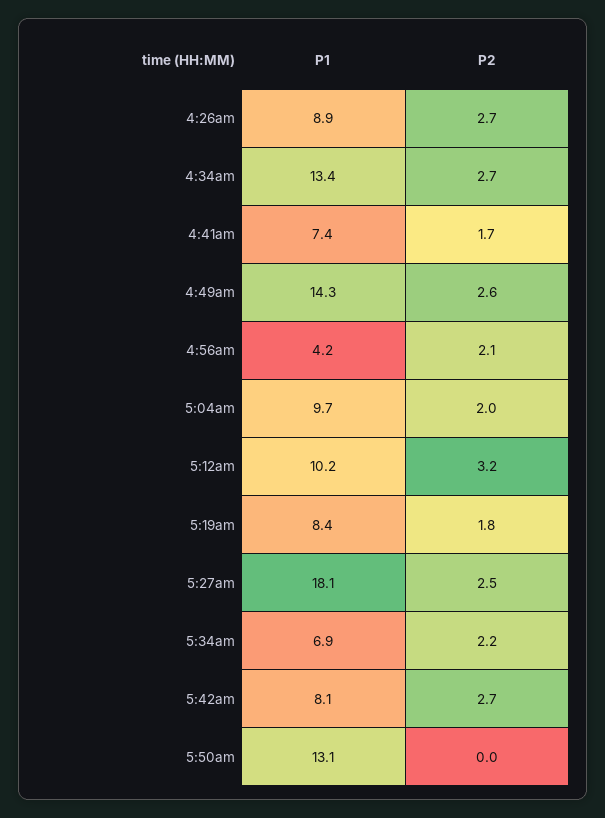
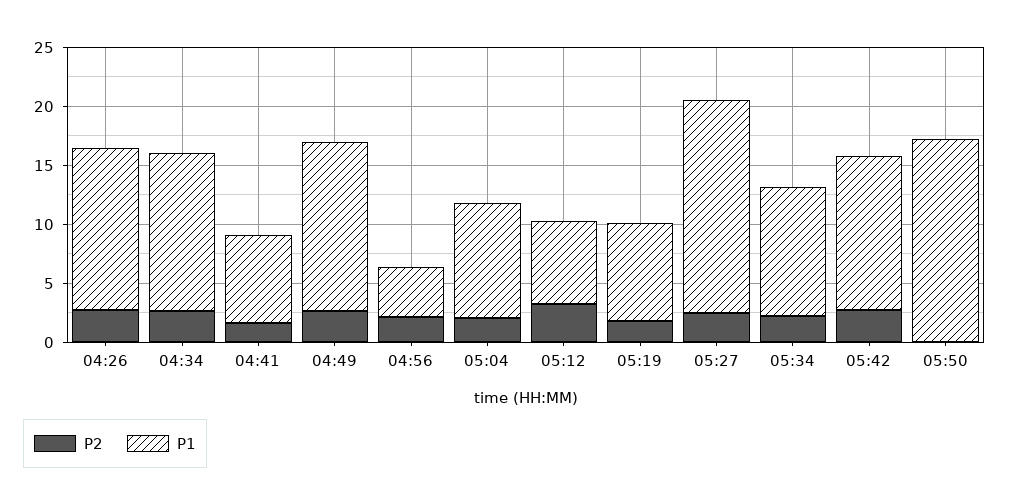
  {
    "P1": {
-     "4:26am": 8.9,
+     "4:26am": 14,
      "4:34am": 13.4,
      "4:41am": 7.4,
      "4:49am": 14.3,
      "4:56am": 4.2,
      "5:04am": 9.7,
-     "5:12am": 10.2,
+     "5:12am": 7,
      "5:19am": 8.4,
      "5:27am": 18.1,
-     "5:34am": 6.9,
+     "5:34am": 11,
-     "5:42am": 8.1,
+     "5:42am": 13,
-     "5:50am": 13.1
+     "5:50am": 17
    },
    "P2": {
      "4:26am": 2.7,
      "4:34am": 2.7,
      "4:41am": 1.7,
      "4:49am": 2.6,
      "4:56am": 2.1,
      "5:04am": 2,
      "5:12am": 3.2,
      "5:19am": 1.8,
      "5:27am": 2.5,
      "5:34am": 2.2,
      "5:42am": 2.7,
      "5:50am": 0
    }
  }

